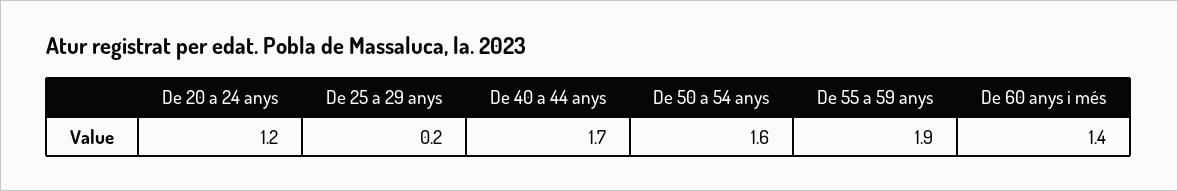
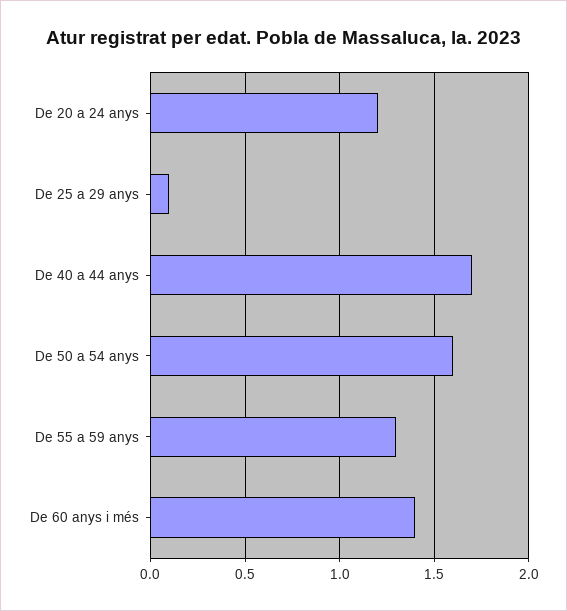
  {
    "De 20 a 24 anys": 1.2,
-   "De 25 a 29 anys": 0.2,
+   "De 25 a 29 anys": 0.1,
    "De 40 a 44 anys": 1.7,
    "De 50 a 54 anys": 1.6,
-   "De 55 a 59 anys": 1.9,
+   "De 55 a 59 anys": 1.3,
    "De 60 anys i més": 1.4
  }

